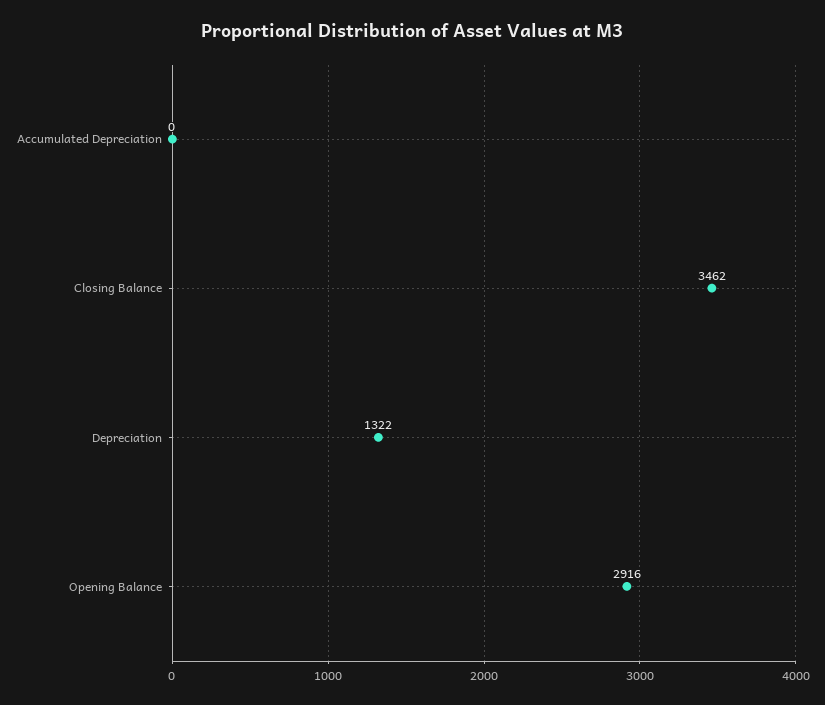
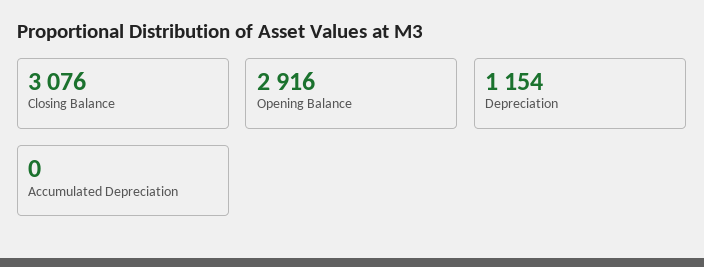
  {
    "Accumulated Depreciation": 0,
-   "Closing Balance": 3462,
+   "Closing Balance": 3076,
-   "Depreciation": 1322,
+   "Depreciation": 1154,
    "Opening Balance": 2916
  }

